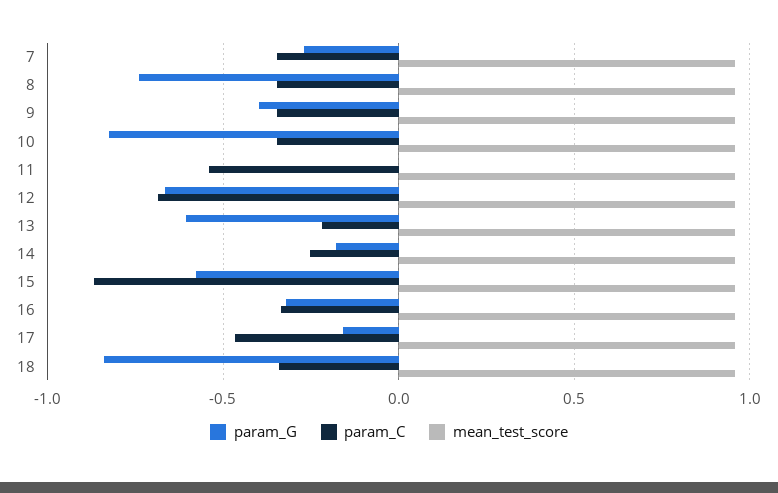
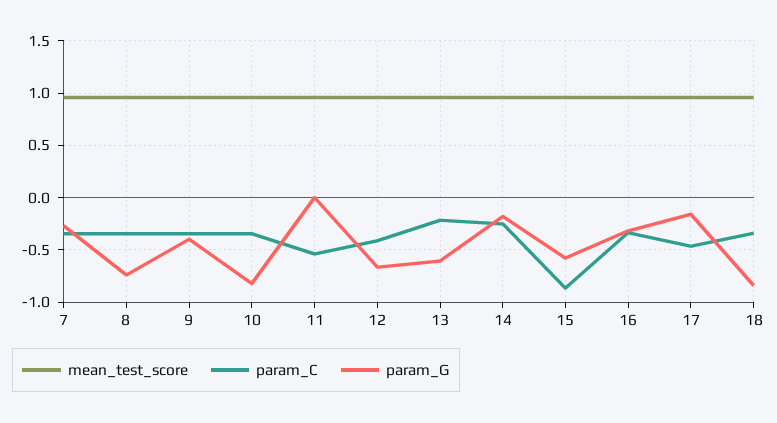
  {
    "param_G": {
      "7": -0.25,
      "8": -0.75,
      "9": -0.4,
      "10": -0.85,
      "11": 0,
      "12": -0.65,
      "13": -0.6,
      "14": -0.2,
      "15": -0.6,
      "16": -0.3,
      "17": -0.15,
      "18": -0.85
    },
    "param_C": {
      "7": -0.35,
      "8": -0.35,
      "9": -0.35,
      "10": -0.35,
      "11": -0.55,
-     "12": -0.7,
+     "12": -0.4,
      "13": -0.2,
      "14": -0.25,
      "15": -0.85,
      "16": -0.35,
      "17": -0.45,
      "18": -0.35
    },
    "mean_test_score": {
      "7": 0.95,
      "8": 0.95,
      "9": 0.95,
      "10": 0.95,
      "11": 0.95,
      "12": 0.95,
      "13": 0.95,
      "14": 0.95,
      "15": 0.95,
      "16": 0.95,
      "17": 0.95,
      "18": 0.95
    }
  }

